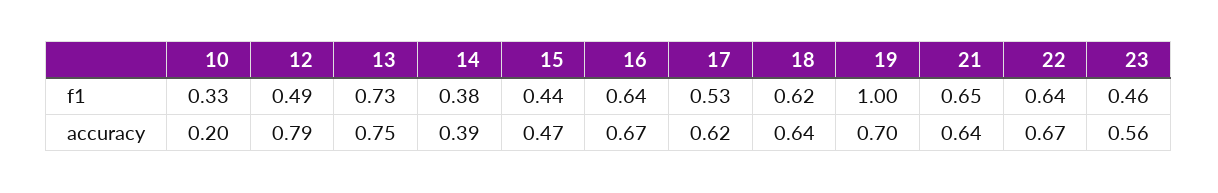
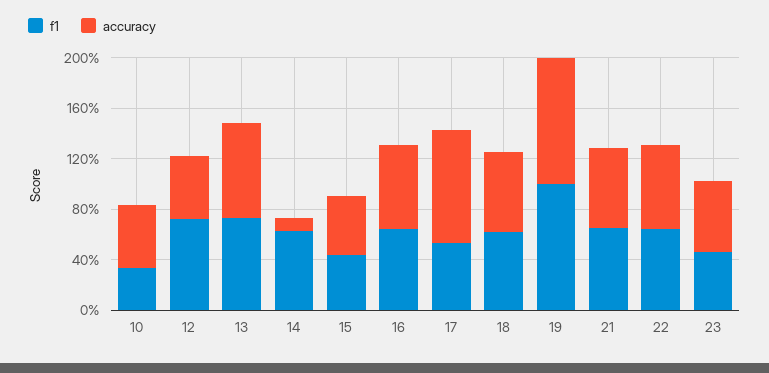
  {
    "f1": {
      "10": 0.33,
-     "12": 0.49,
+     "12": 0.7,
      "13": 0.73,
-     "14": 0.38,
+     "14": 0.6,
      "15": 0.44,
      "16": 0.64,
      "17": 0.53,
      "18": 0.62,
      "19": 1,
      "21": 0.65,
      "22": 0.64,
      "23": 0.46
    },
    "accuracy": {
-     "10": 0.2,
+     "10": 0.5,
-     "12": 0.79,
+     "12": 0.5,
      "13": 0.75,
-     "14": 0.39,
+     "14": 0.1,
      "15": 0.47,
      "16": 0.67,
-     "17": 0.62,
+     "17": 0.9,
      "18": 0.64,
-     "19": 0.7,
+     "19": 1,
      "21": 0.64,
      "22": 0.67,
      "23": 0.56
    }
  }

